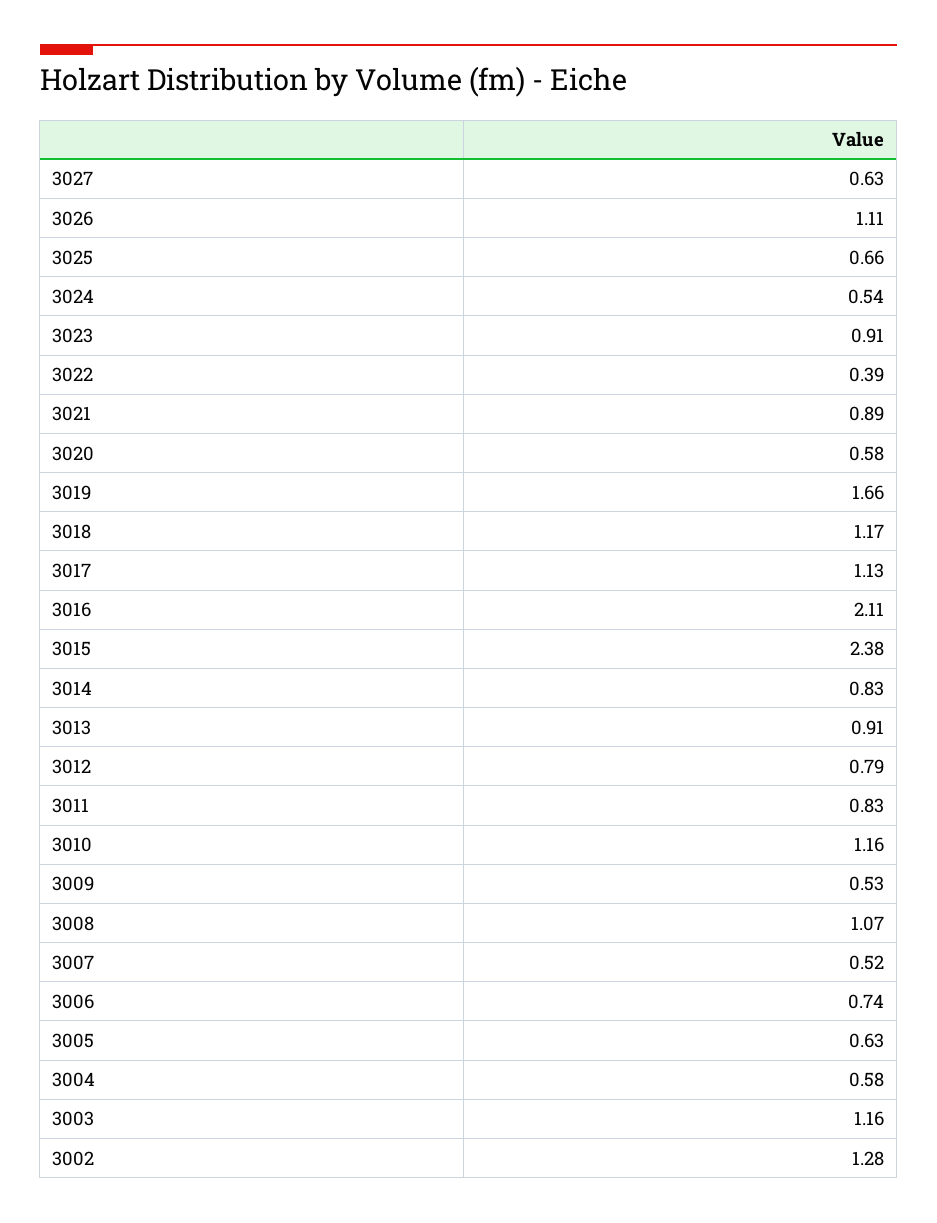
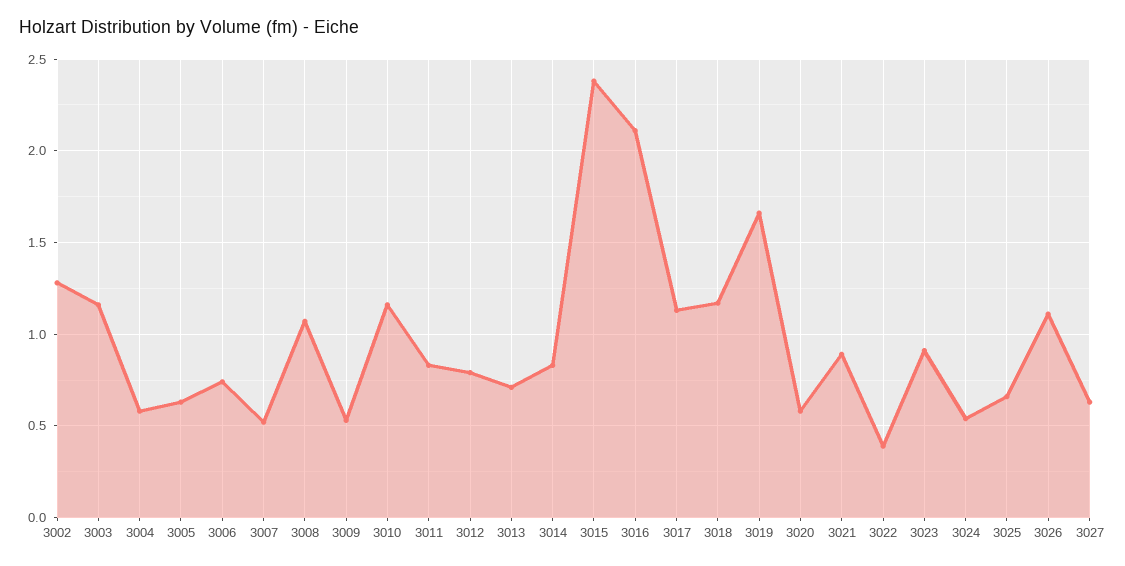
  {
    "3027": 0.63,
    "3026": 1.11,
    "3025": 0.66,
    "3024": 0.54,
    "3023": 0.91,
    "3022": 0.39,
    "3021": 0.89,
    "3020": 0.58,
    "3019": 1.66,
    "3018": 1.17,
    "3017": 1.13,
    "3016": 2.11,
    "3015": 2.38,
    "3014": 0.83,
-   "3013": 0.91,
+   "3013": 0.7,
    "3012": 0.79,
    "3011": 0.83,
    "3010": 1.16,
    "3009": 0.53,
    "3008": 1.07,
    "3007": 0.52,
    "3006": 0.74,
    "3005": 0.63,
    "3004": 0.58,
    "3003": 1.16,
    "3002": 1.28
  }

